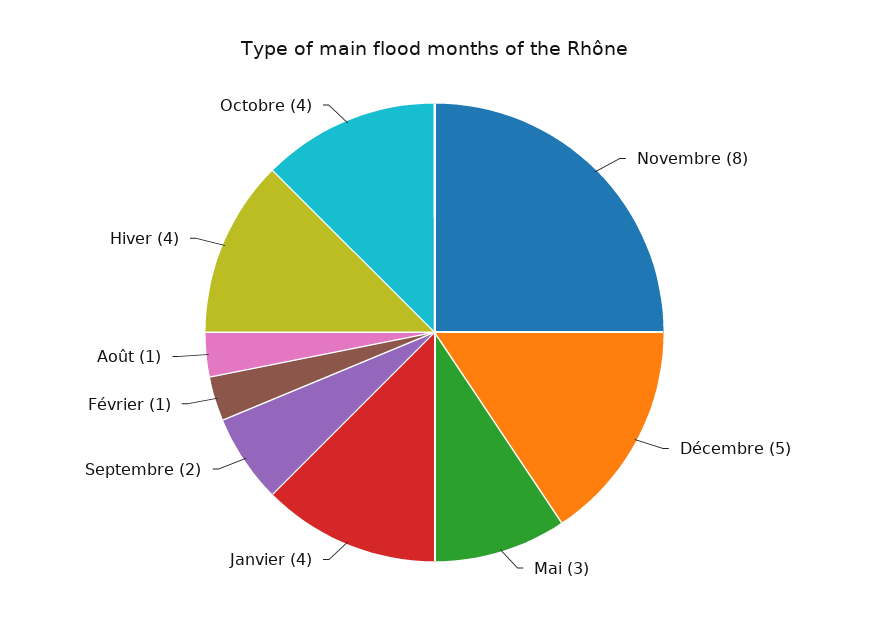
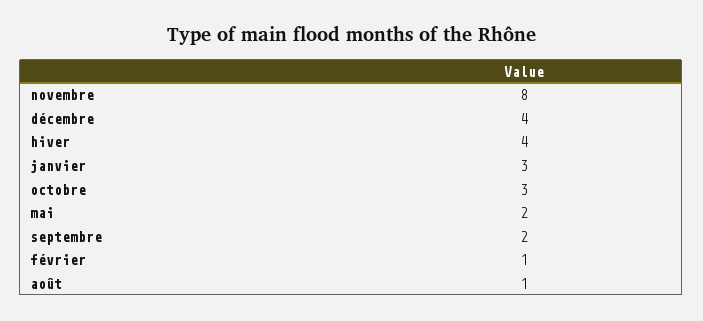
  {
    "Novembre": 8,
-   "Décembre": 5,
+   "Décembre": 4,
-   "Mai": 3,
+   "Mai": 2,
-   "Janvier": 4,
+   "Janvier": 3,
    "Septembre": 2,
    "Février": 1,
    "Août": 1,
    "Hiver": 4,
-   "Octobre": 4
+   "Octobre": 3
  }

